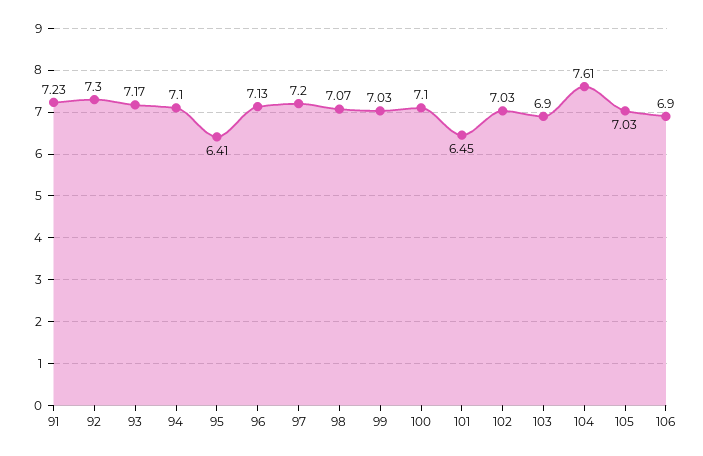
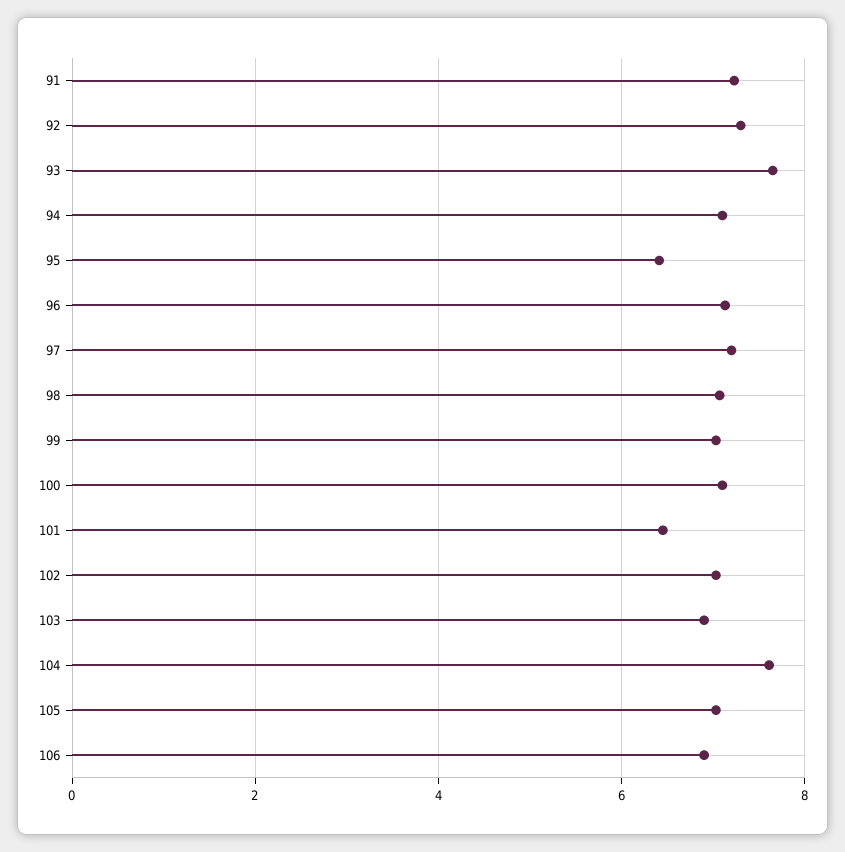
  {
    "91": 7.23,
    "92": 7.3,
-   "93": 7.17,
+   "93": 7.6,
    "94": 7.1,
    "95": 6.41,
    "96": 7.13,
    "97": 7.2,
    "98": 7.07,
    "99": 7.03,
    "100": 7.1,
    "101": 6.45,
    "102": 7.03,
    "103": 6.9,
    "104": 7.61,
    "105": 7.03,
    "106": 6.9
  }

